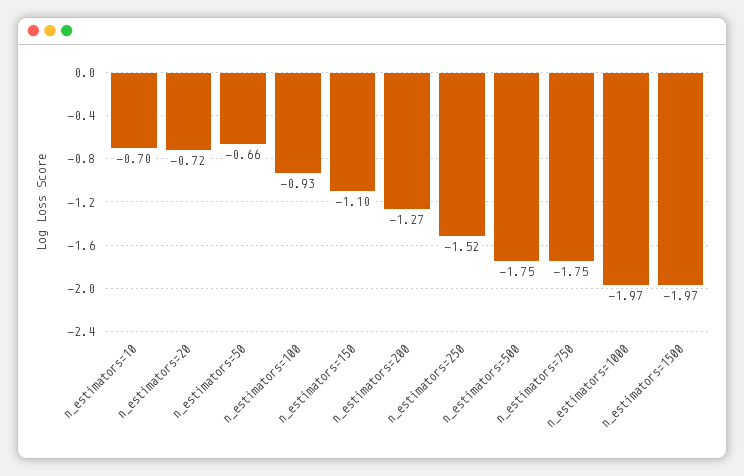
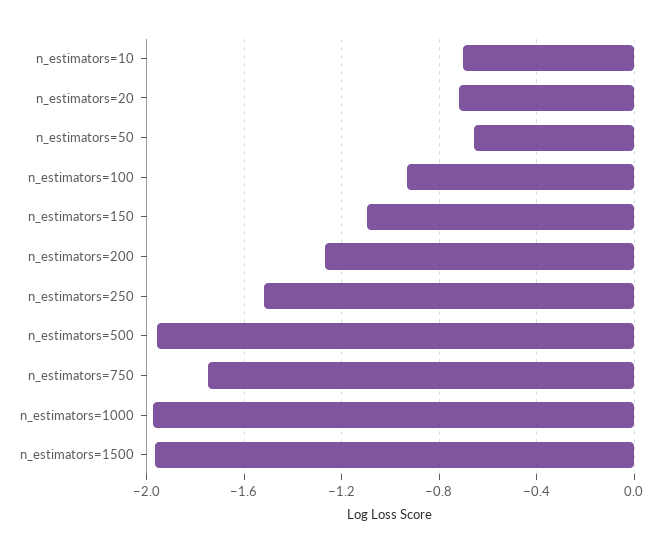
  {
    "n_estimators=10": -0.7,
    "n_estimators=20": -0.72,
    "n_estimators=50": -0.66,
    "n_estimators=100": -0.93,
    "n_estimators=150": -1.1,
    "n_estimators=200": -1.27,
    "n_estimators=250": -1.52,
-   "n_estimators=500": -1.75,
+   "n_estimators=500": -1.95,
    "n_estimators=750": -1.75,
    "n_estimators=1000": -1.97,
    "n_estimators=1500": -1.97
  }

